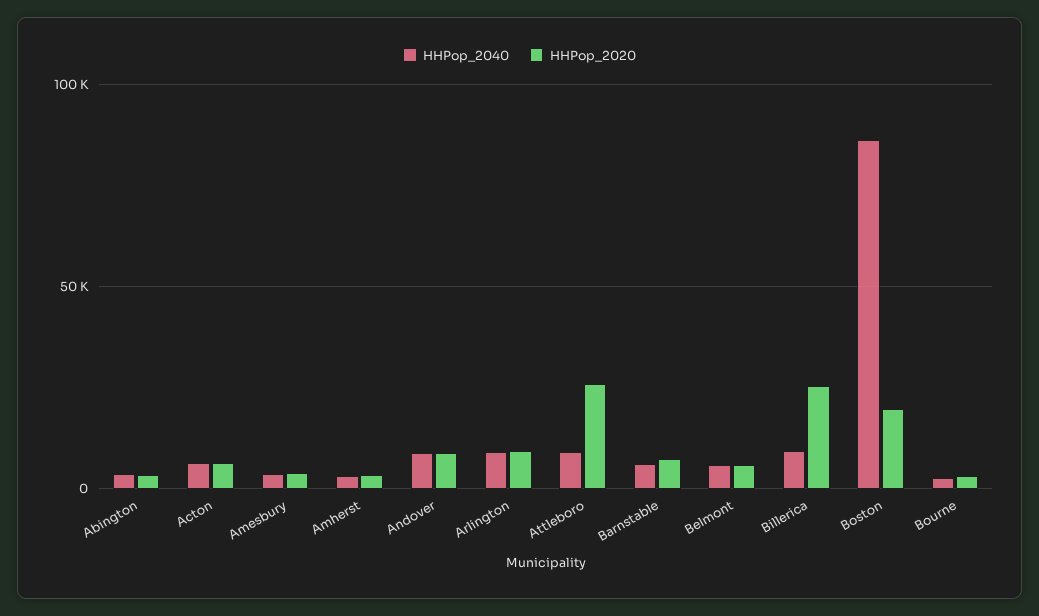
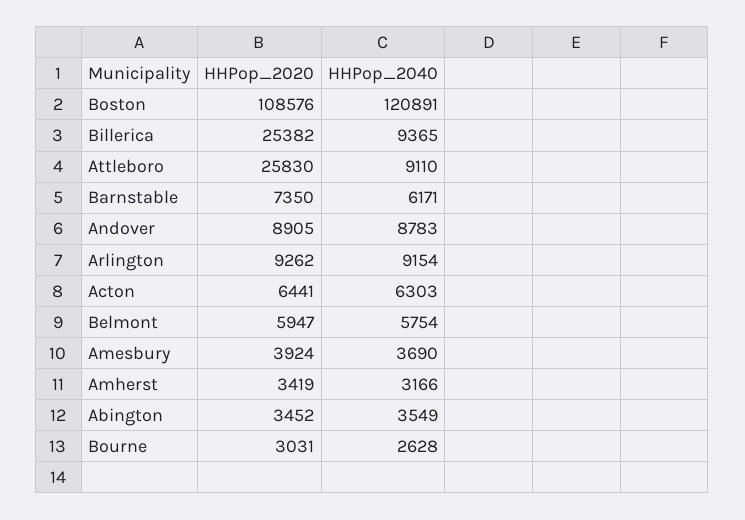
  {
    "HHPop_2040": {
      "Abington": 3549,
      "Acton": 6303,
      "Amesbury": 3690,
      "Amherst": 3166,
      "Andover": 8783,
      "Arlington": 9154,
      "Attleboro": 9110,
      "Barnstable": 6171,
      "Belmont": 5754,
      "Billerica": 9365,
-     "Boston": 85000,
+     "Boston": 120891,
      "Bourne": 2628
    },
    "HHPop_2020": {
      "Abington": 3452,
      "Acton": 6441,
      "Amesbury": 3924,
      "Amherst": 3419,
      "Andover": 8905,
      "Arlington": 9262,
      "Attleboro": 25830,
      "Barnstable": 7350,
      "Belmont": 5947,
      "Billerica": 25382,
-     "Boston": 20000,
+     "Boston": 108576,
      "Bourne": 3031
    }
  }

